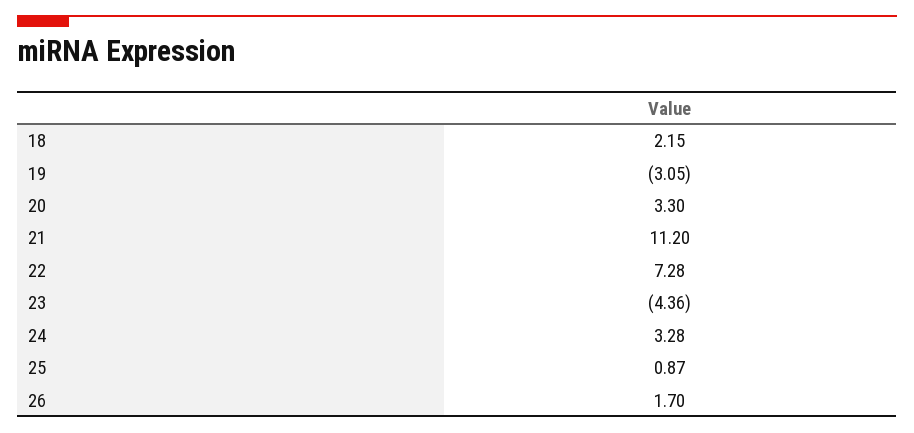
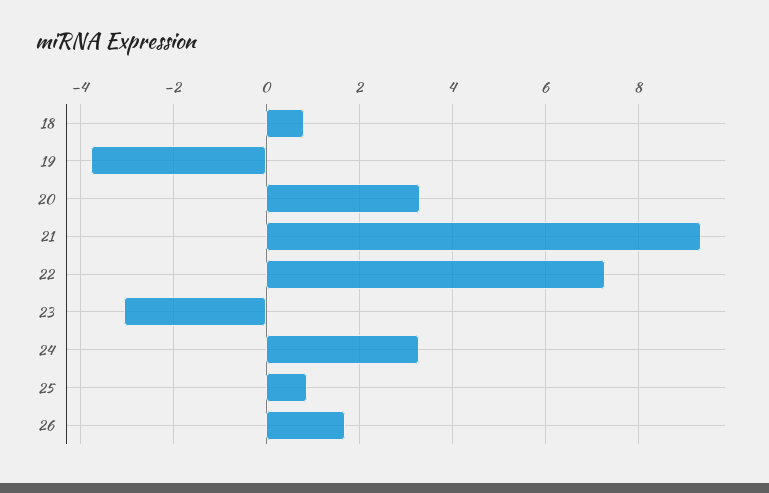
  {
-   "18": 2.15,
+   "18": 0.8,
-   "19": -3.05,
+   "19": -3.8,
    "20": 3.3,
-   "21": 11.2,
+   "21": 9.4,
    "22": 7.28,
-   "23": -4.36,
+   "23": -3,
    "24": 3.28,
    "25": 0.87,
    "26": 1.7
  }

